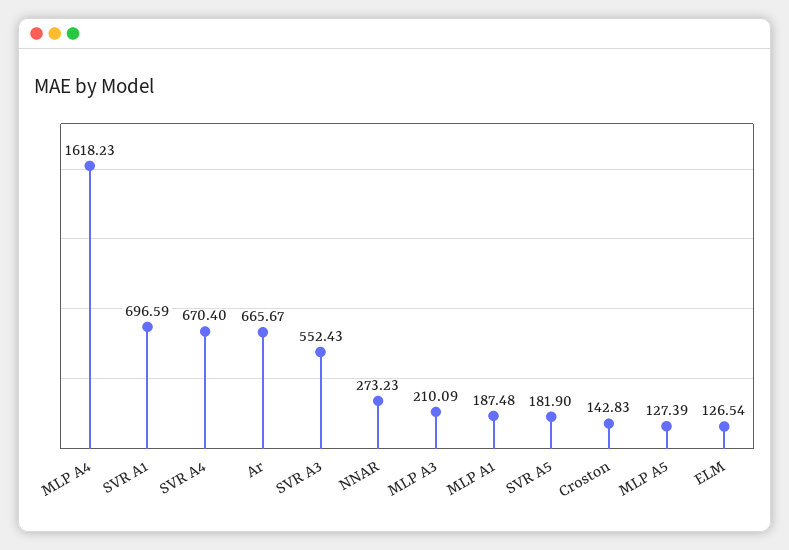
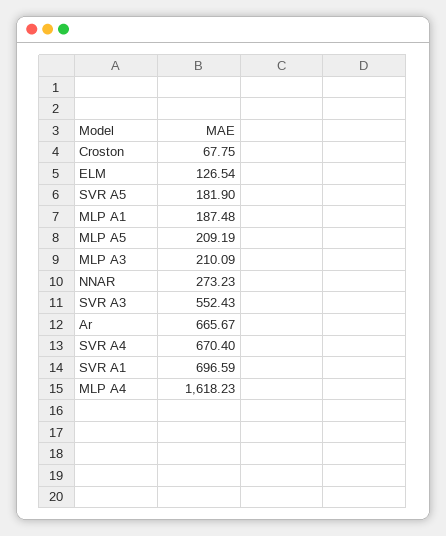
  {
    "MLP A4": 1618.23,
    "SVR A1": 696.59,
    "SVR A4": 670.4,
    "Ar": 665.67,
    "SVR A3": 552.43,
    "NNAR": 273.23,
    "MLP A3": 210.09,
    "MLP A1": 187.48,
    "SVR A5": 181.9,
-   "Croston": 142.83,
+   "Croston": 67.75,
-   "MLP A5": 127.39,
+   "MLP A5": 209.19,
    "ELM": 126.54
  }

